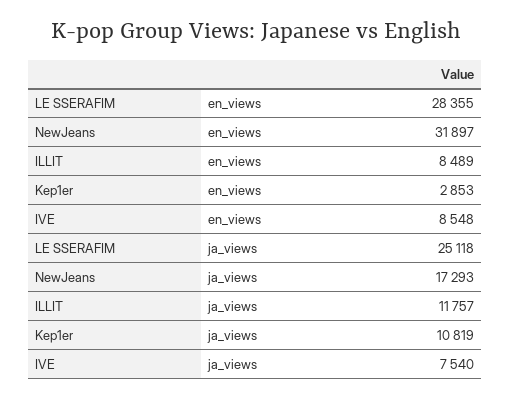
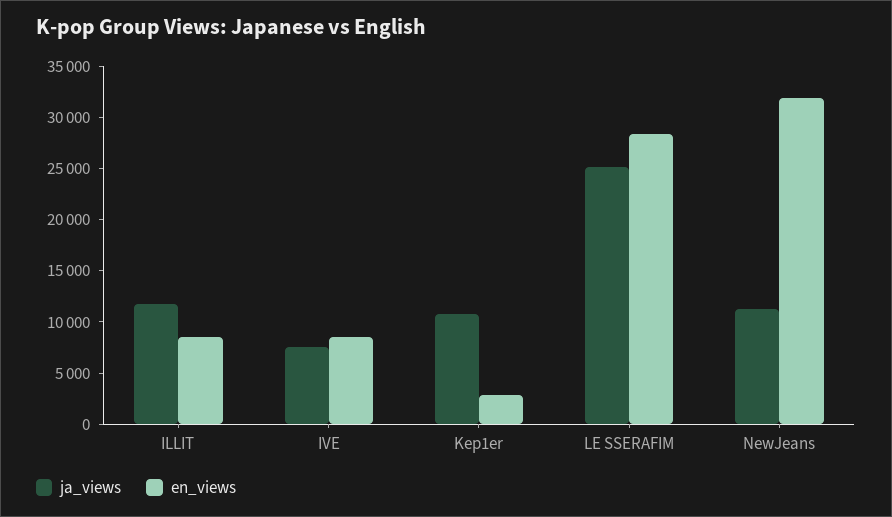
  {
    "en_views": {
      "LE SSERAFIM": 28355,
      "NewJeans": 31897,
      "ILLIT": 8489,
      "Kep1er": 2853,
      "IVE": 8548
    },
    "ja_views": {
      "LE SSERAFIM": 25118,
-     "NewJeans": 17293,
+     "NewJeans": 11000,
      "ILLIT": 11757,
      "Kep1er": 10819,
      "IVE": 7540
    }
  }

